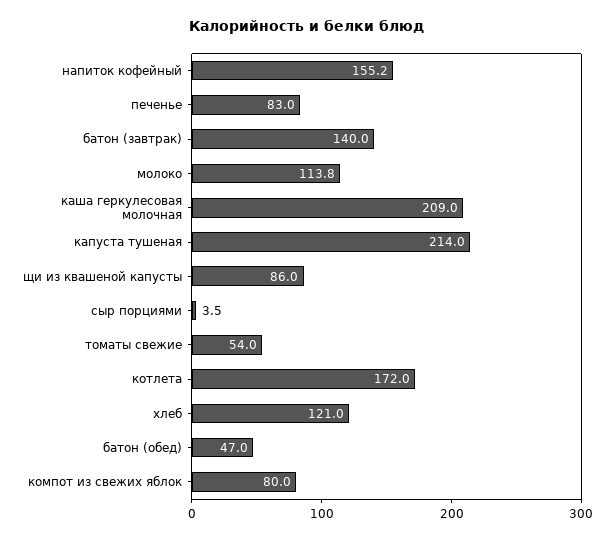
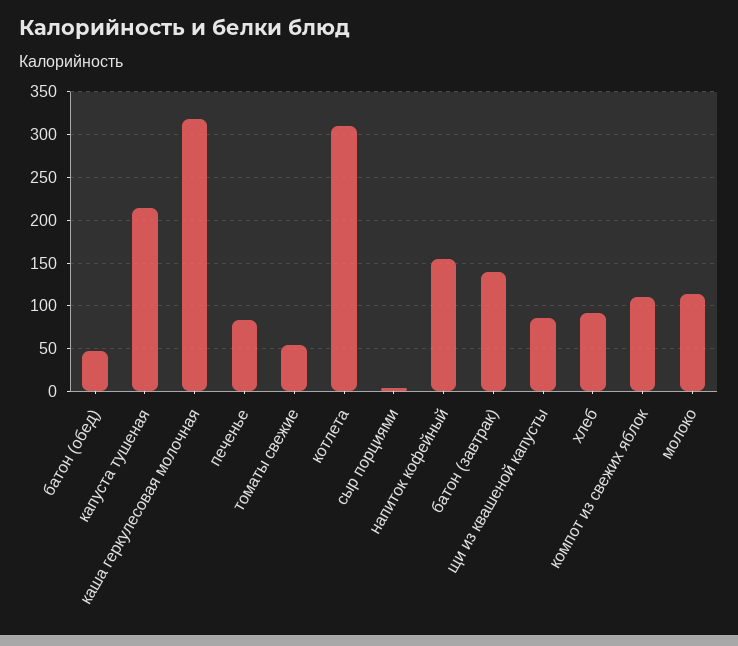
  {
    "напиток кофейный": 155.2,
    "печенье": 83,
    "батон (завтрак)": 140,
    "молоко": 113.8,
-   "каша геркулесовая молочная": 209,
+   "каша геркулесовая молочная": 320,
    "капуста тушеная": 214,
    "щи из квашеной капусты": 86,
    "сыр порциями": 3.5,
    "томаты свежие": 54,
-   "котлета": 172,
+   "котлета": 310,
-   "хлеб": 121,
+   "хлеб": 90,
    "батон (обед)": 47,
-   "компот из свежих яблок": 80
+   "компот из свежих яблок": 110
  }

